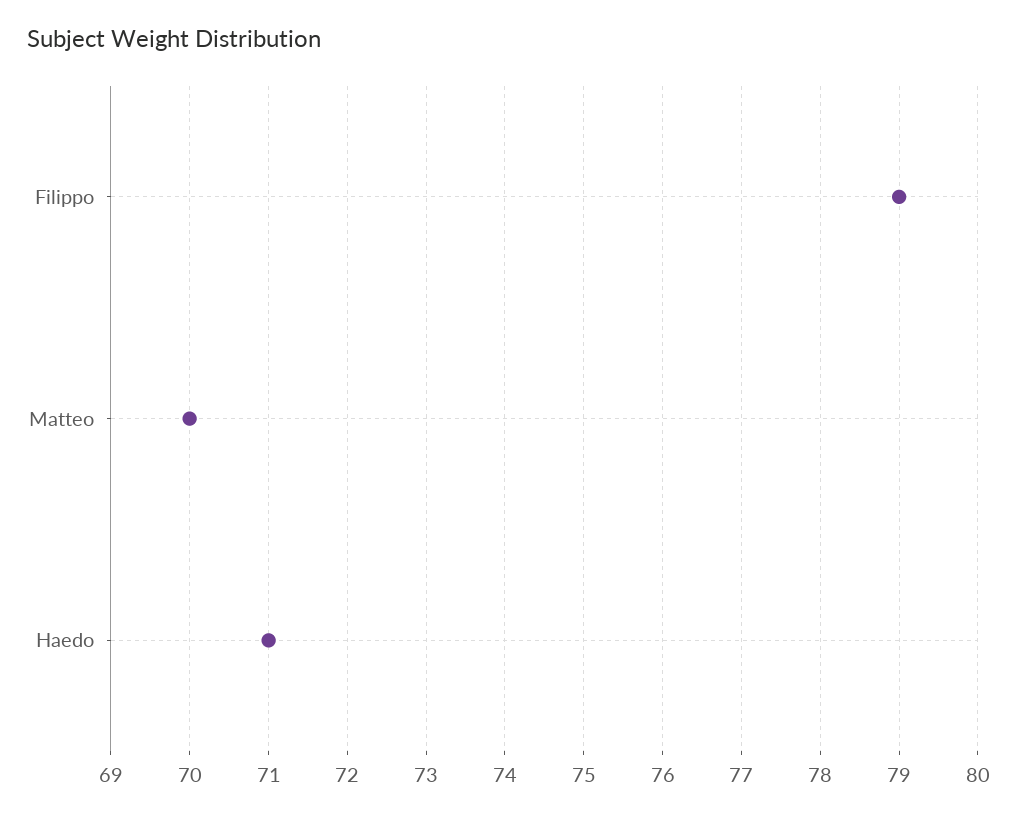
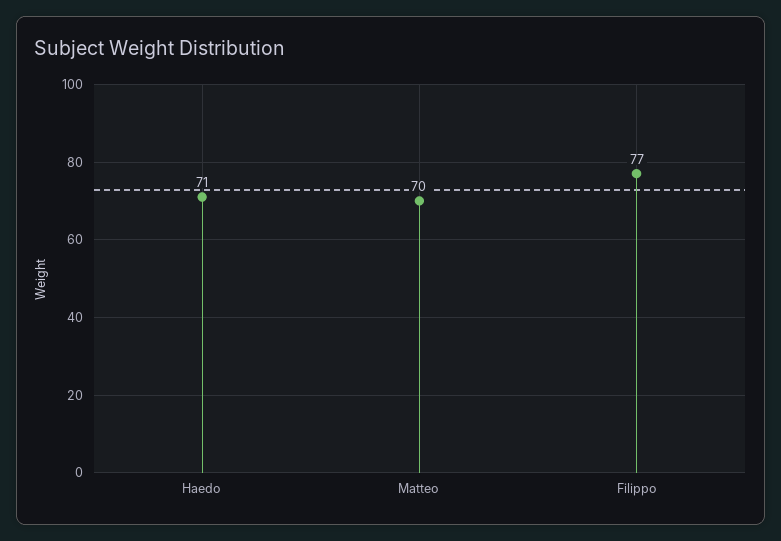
  {
-   "Filippo": 79,
+   "Filippo": 77,
    "Matteo": 70,
    "Haedo": 71
  }

